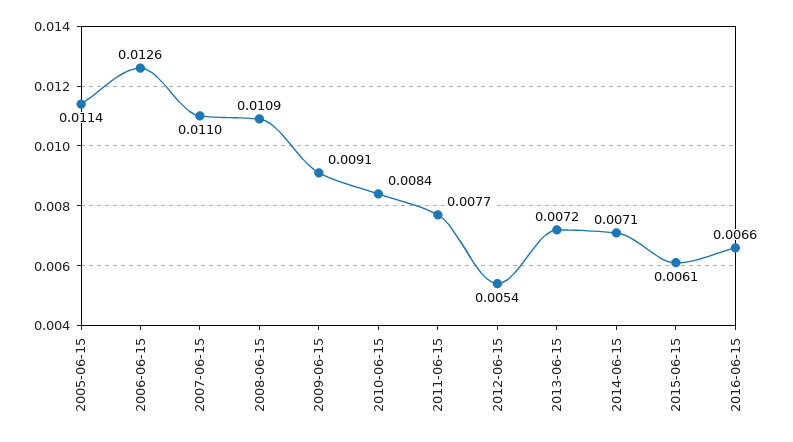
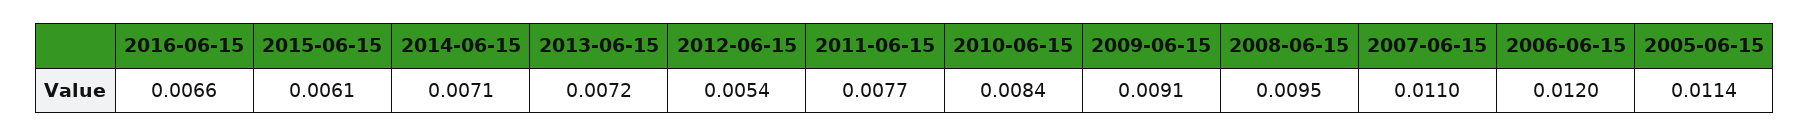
  {
    "2005-06-15": 0.0114,
-   "2006-06-15": 0.0126,
+   "2006-06-15": 0.012,
    "2007-06-15": 0.011,
-   "2008-06-15": 0.0109,
+   "2008-06-15": 0.0095,
    "2009-06-15": 0.0091,
    "2010-06-15": 0.0084,
    "2011-06-15": 0.0077,
    "2012-06-15": 0.0054,
    "2013-06-15": 0.0072,
    "2014-06-15": 0.0071,
    "2015-06-15": 0.0061,
    "2016-06-15": 0.0066
  }

